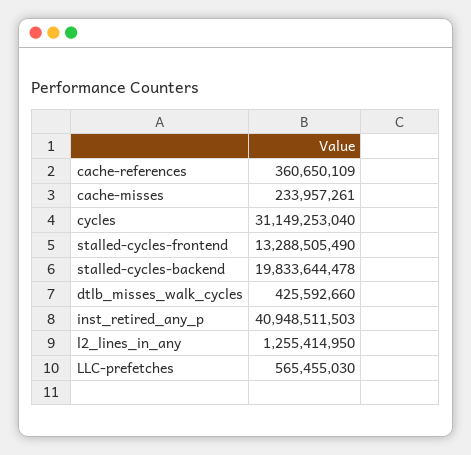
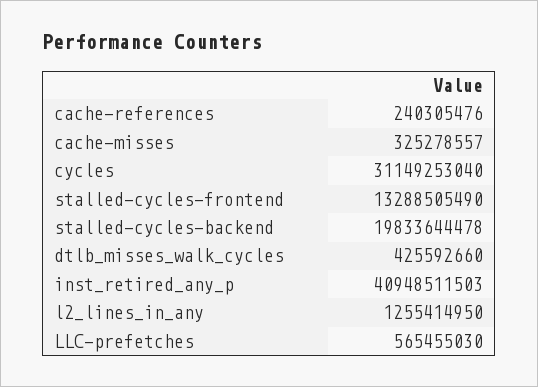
  {
-   "cache-references": 360650109,
+   "cache-references": 240305476,
-   "cache-misses": 233957261,
+   "cache-misses": 325278557,
    "cycles": 31149253040,
    "stalled-cycles-frontend": 13288505490,
    "stalled-cycles-backend": 19833644478,
    "dtlb_misses_walk_cycles": 425592660,
    "inst_retired_any_p": 40948511503,
    "l2_lines_in_any": 1255414950,
    "LLC-prefetches": 565455030
  }

